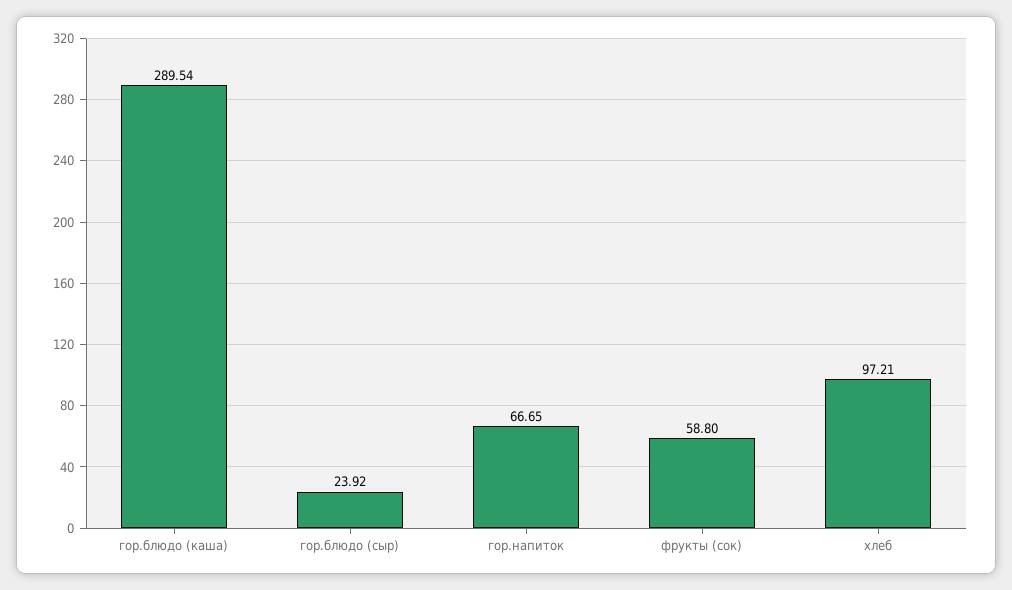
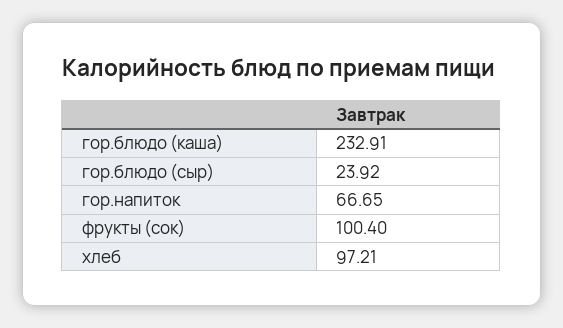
  {
-   "гор.блюдо (каша)": 289.54,
+   "гор.блюдо (каша)": 232.91,
    "гор.блюдо (сыр)": 23.92,
    "гор.напиток": 66.65,
-   "фрукты (сок)": 58.8,
+   "фрукты (сок)": 100.4,
    "хлеб": 97.21
  }

